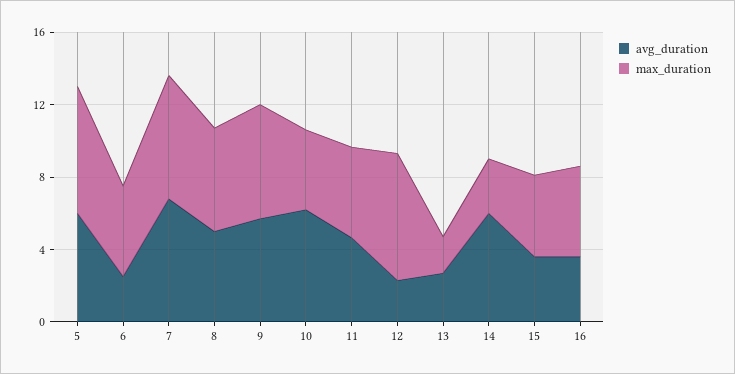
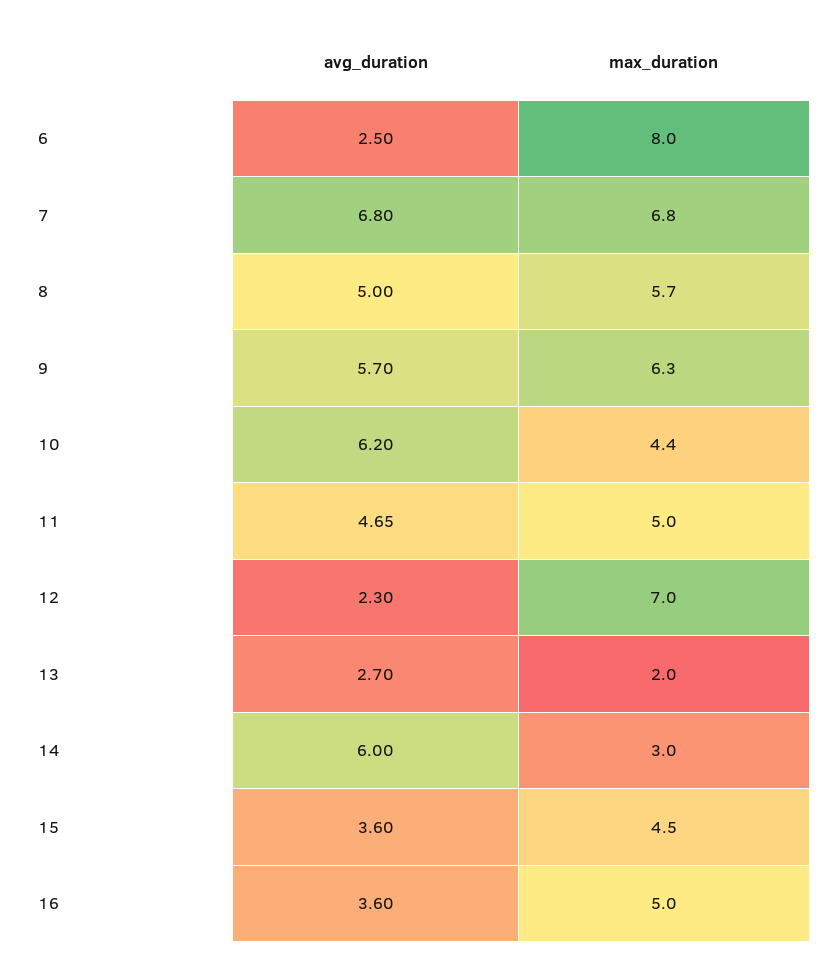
  {
    "avg_duration": {
-     "5": 6,
      "6": 2.5,
      "7": 6.8,
      "8": 5,
      "9": 5.7,
      "10": 6.2,
      "11": 4.65,
      "12": 2.3,
      "13": 2.7,
      "14": 6,
      "15": 3.6,
      "16": 3.6
    },
    "max_duration": {
-     "5": 7,
-     "6": 5,
+     "6": 8,
      "7": 6.8,
      "8": 5.7,
      "9": 6.3,
      "10": 4.4,
      "11": 5,
      "12": 7,
      "13": 2,
      "14": 3,
      "15": 4.5,
      "16": 5
    }
  }

